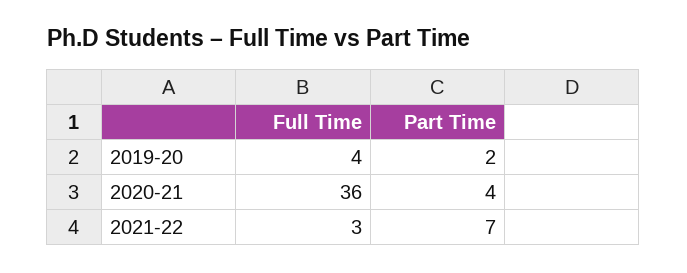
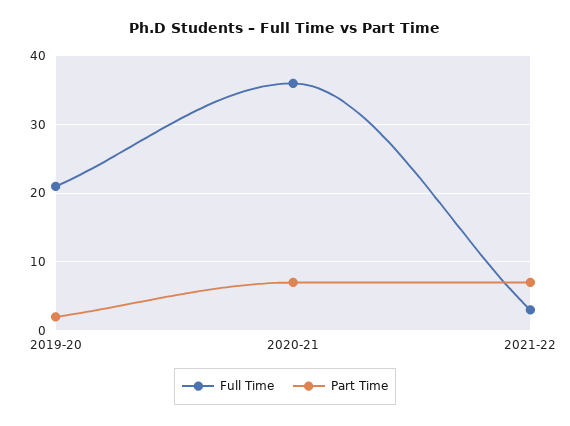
  {
    "Full Time": {
-     "2019-20": 4,
+     "2019-20": 21,
      "2020-21": 36,
      "2021-22": 3
    },
    "Part Time": {
      "2019-20": 2,
-     "2020-21": 4,
+     "2020-21": 7,
      "2021-22": 7
    }
  }

